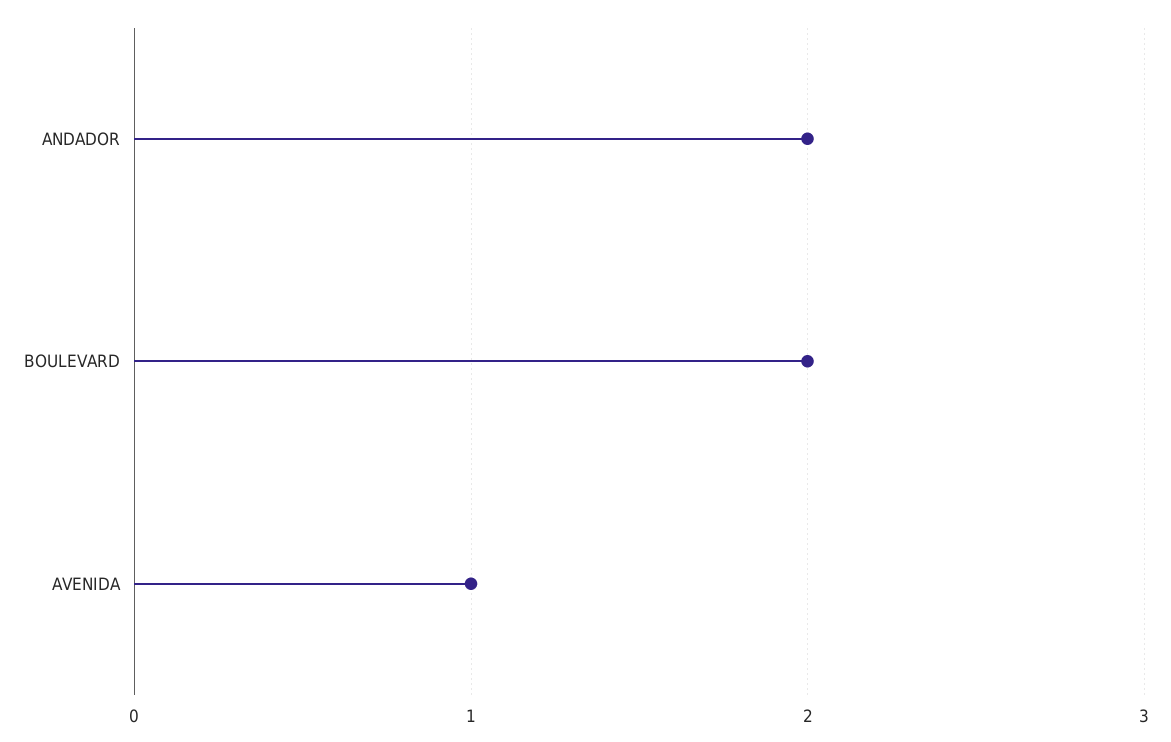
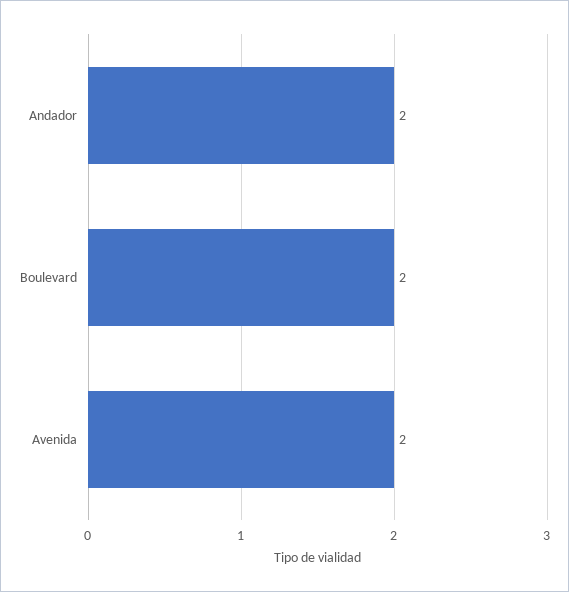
  {
    "ANDADOR": 2,
    "BOULEVARD": 2,
-   "AVENIDA": 1
+   "AVENIDA": 2
  }

